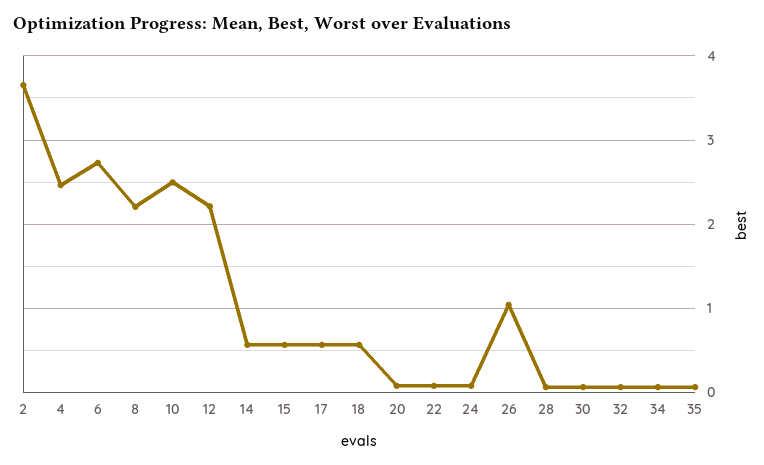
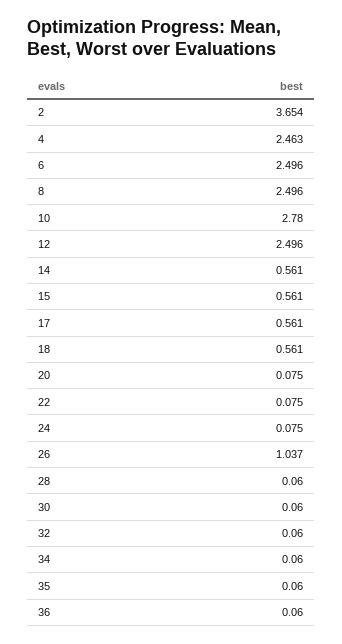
  {
    "2": 3.654,
    "4": 2.463,
-   "6": 2.7,
+   "6": 2.496,
-   "8": 2.2,
+   "8": 2.496,
-   "10": 2.5,
+   "10": 2.78,
-   "12": 2.2,
+   "12": 2.496,
    "14": 0.561,
    "15": 0.561,
    "17": 0.561,
    "18": 0.561,
    "20": 0.075,
    "22": 0.075,
    "24": 0.075,
    "26": 1.037,
    "28": 0.06,
    "30": 0.06,
    "32": 0.06,
    "34": 0.06,
-   "35": 0.06
+   "35": 0.06,
+   "36": 0.06
  }

